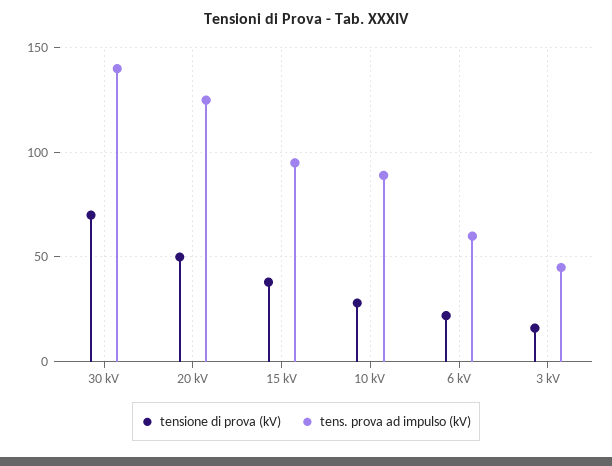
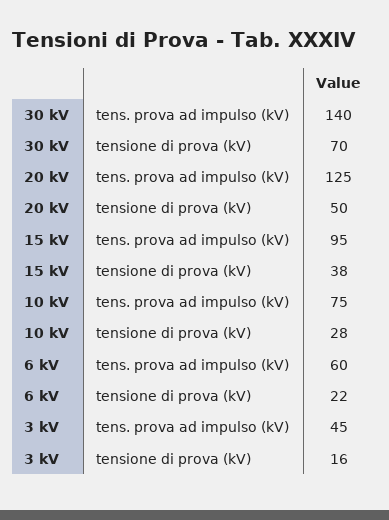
  {
    "tensione di prova (kV)": {
      "30 kV": 70,
      "20 kV": 50,
      "15 kV": 38,
      "10 kV": 28,
      "6 kV": 22,
      "3 kV": 16
    },
    "tens. prova ad impulso (kV)": {
      "30 kV": 140,
      "20 kV": 125,
      "15 kV": 95,
-     "10 kV": 90,
+     "10 kV": 75,
      "6 kV": 60,
      "3 kV": 45
    }
  }

